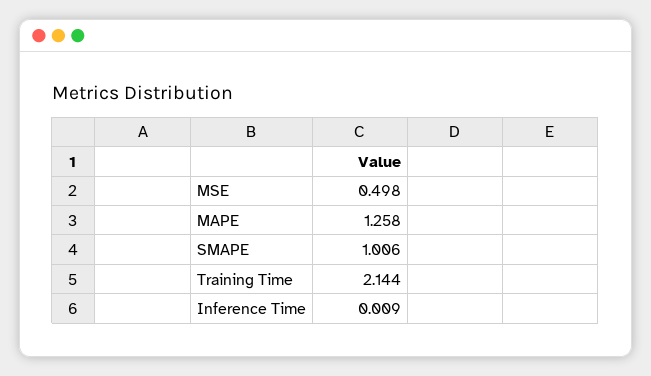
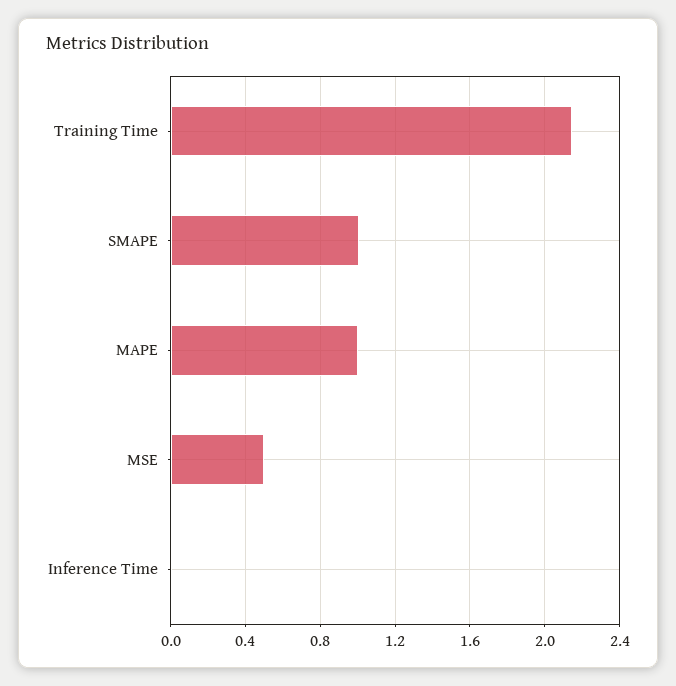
  {
    "MSE": 0.498,
-   "MAPE": 1.258,
+   "MAPE": 1,
    "SMAPE": 1.006,
    "Training Time": 2.144,
    "Inference Time": 0.009
  }

